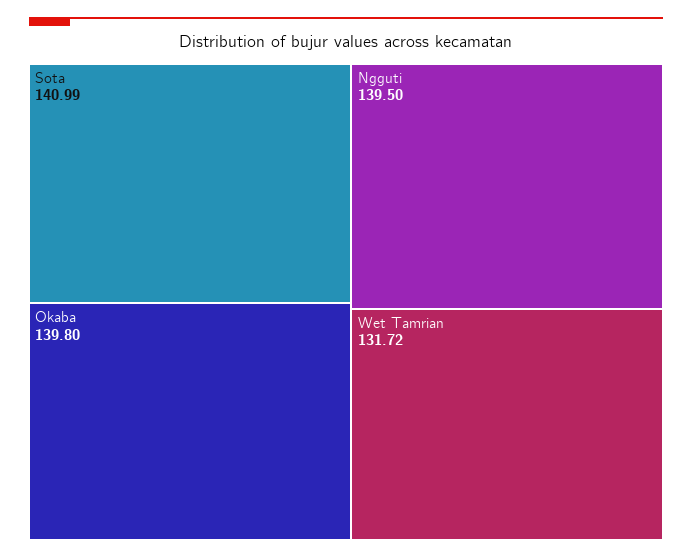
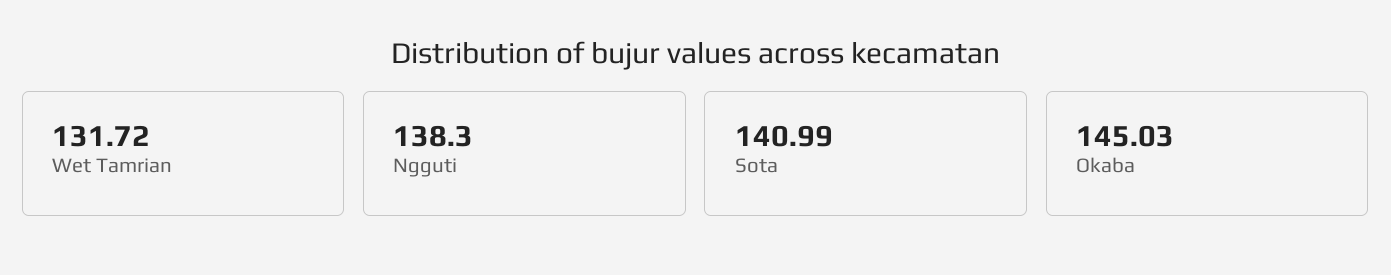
  {
    "Sota": 140.99,
-   "Okaba": 139.8,
+   "Okaba": 145.03,
-   "Ngguti": 139.5,
+   "Ngguti": 138.3,
    "Wet Tamrian": 131.72
  }

